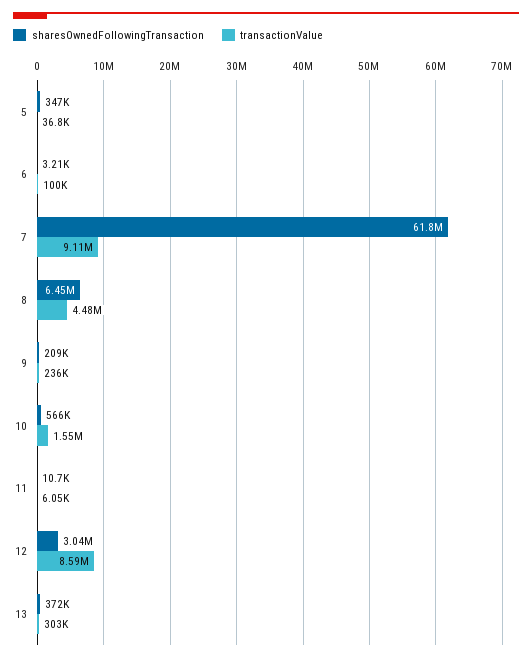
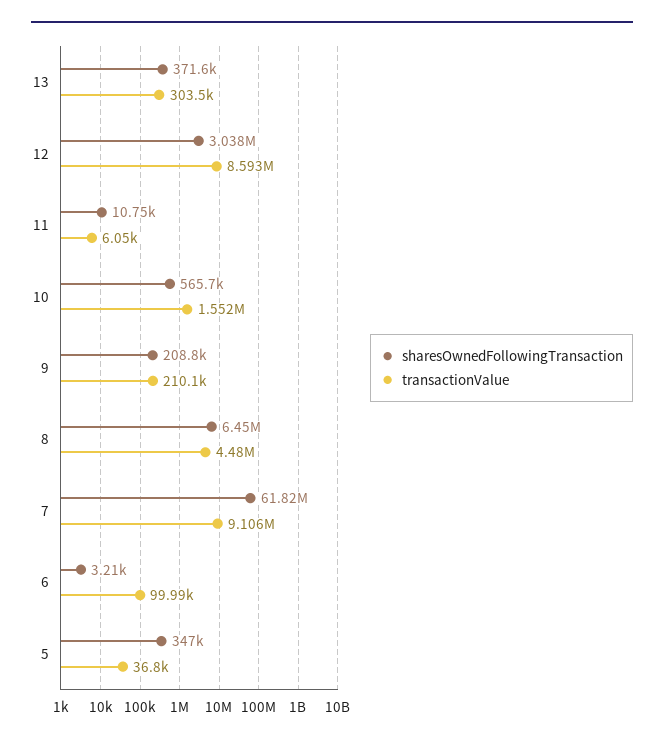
  {
    "sharesOwnedFollowingTransaction": {
      "5": 347000,
      "6": 3210,
      "7": 61820000,
      "8": 6450000,
      "9": 208800,
      "10": 565700,
      "11": 10750,
      "12": 3038000,
      "13": 371600
    },
    "transactionValue": {
      "5": 36800,
      "6": 99990,
      "7": 9106000,
      "8": 4480000,
-     "9": 236000,
+     "9": 210100,
      "10": 1552000,
      "11": 6050,
      "12": 8593000,
      "13": 303500
    }
  }

